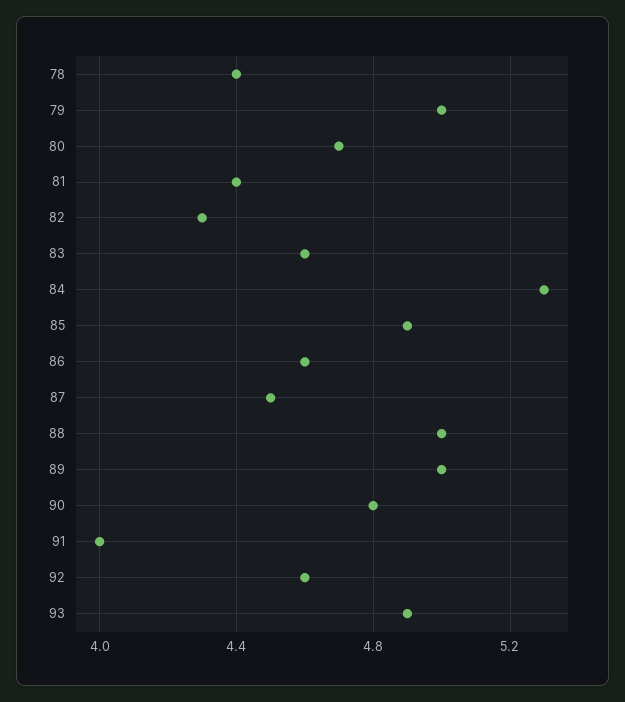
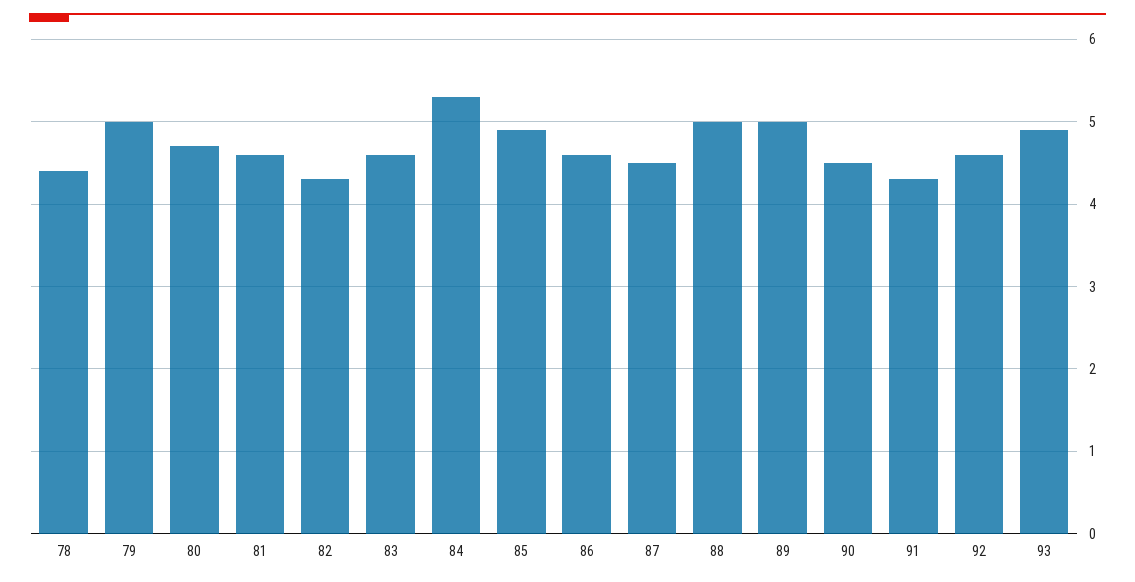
  {
    "78": 4.4,
    "79": 5,
    "80": 4.7,
-   "81": 4.4,
+   "81": 4.6,
    "82": 4.3,
    "83": 4.6,
    "84": 5.3,
    "85": 4.9,
    "86": 4.6,
    "87": 4.5,
    "88": 5,
    "89": 5,
-   "90": 4.8,
+   "90": 4.5,
-   "91": 4,
+   "91": 4.3,
    "92": 4.6,
    "93": 4.9
  }

